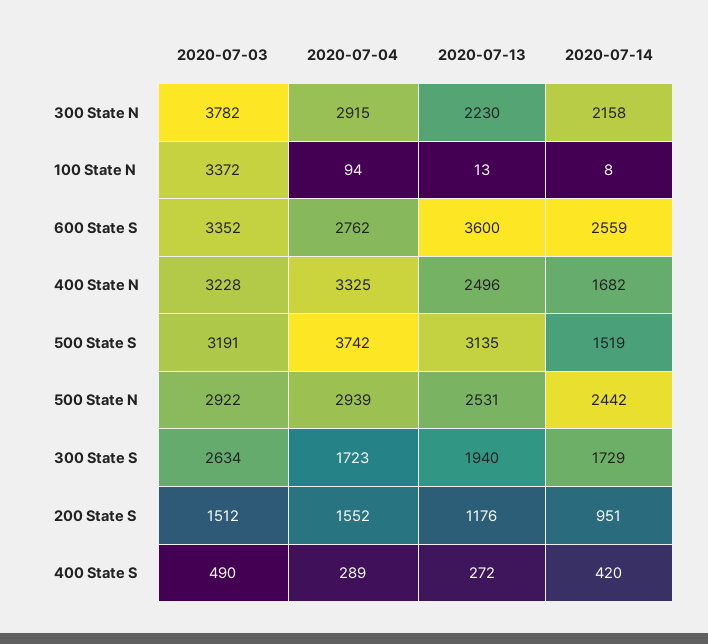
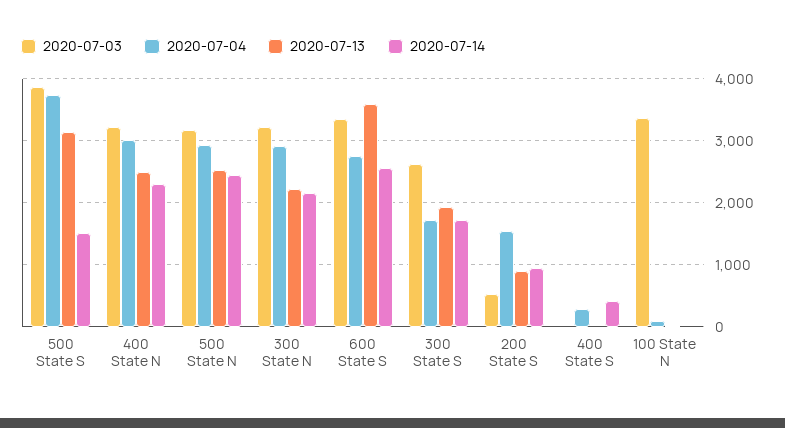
  {
    "2020-07-03": {
-     "300 State N": 3782,
+     "300 State N": 3200,
      "100 State N": 3372,
      "600 State S": 3352,
      "400 State N": 3228,
-     "500 State S": 3191,
+     "500 State S": 3900,
-     "500 State N": 2922,
+     "500 State N": 3200,
      "300 State S": 2634,
-     "200 State S": 1512,
+     "200 State S": 500,
-     "400 State S": 490
+     "400 State S": 0
    },
    "2020-07-04": {
      "300 State N": 2915,
      "100 State N": 94,
      "600 State S": 2762,
-     "400 State N": 3325,
+     "400 State N": 3000,
      "500 State S": 3742,
      "500 State N": 2939,
      "300 State S": 1723,
      "200 State S": 1552,
      "400 State S": 289
    },
    "2020-07-13": {
      "300 State N": 2230,
      "100 State N": 13,
      "600 State S": 3600,
      "400 State N": 2496,
      "500 State S": 3135,
      "500 State N": 2531,
      "300 State S": 1940,
-     "200 State S": 1176,
+     "200 State S": 900,
-     "400 State S": 272
+     "400 State S": 0
    },
    "2020-07-14": {
      "300 State N": 2158,
      "100 State N": 8,
      "600 State S": 2559,
-     "400 State N": 1682,
+     "400 State N": 2300,
      "500 State S": 1519,
      "500 State N": 2442,
      "300 State S": 1729,
      "200 State S": 951,
      "400 State S": 420
    }
  }

